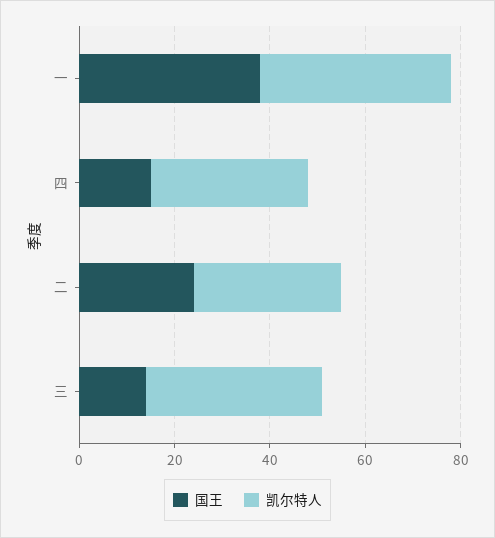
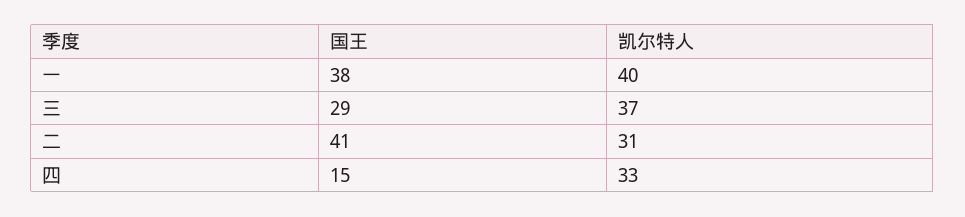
  {
    "国王": {
      "一": 38,
      "四": 15,
-     "二": 25,
+     "二": 41,
-     "三": 15
+     "三": 29
    },
    "凯尔特人": {
      "一": 40,
      "四": 33,
      "二": 31,
      "三": 37
    }
  }

